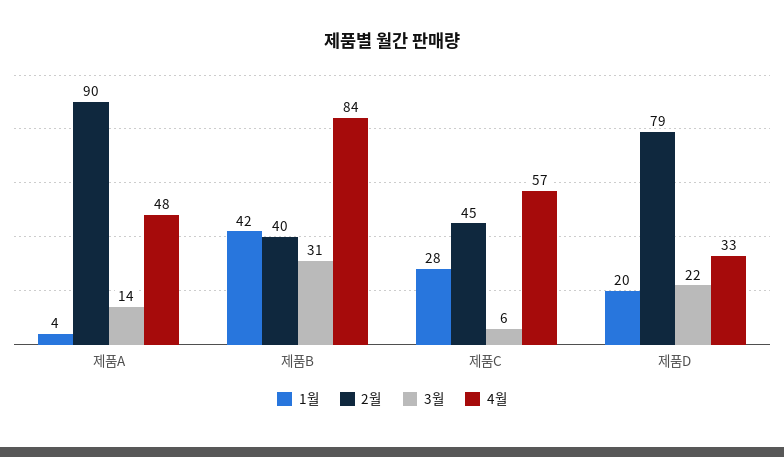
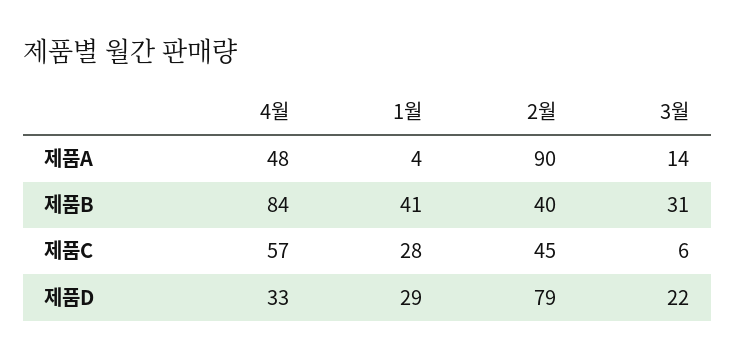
  {
    "1월": {
      "제품A": 4,
-     "제품B": 42,
+     "제품B": 41,
      "제품C": 28,
-     "제품D": 20
+     "제품D": 29
    },
    "2월": {
      "제품A": 90,
      "제품B": 40,
      "제품C": 45,
      "제품D": 79
    },
    "3월": {
      "제품A": 14,
      "제품B": 31,
      "제품C": 6,
      "제품D": 22
    },
    "4월": {
      "제품A": 48,
      "제품B": 84,
      "제품C": 57,
      "제품D": 33
    }
  }

